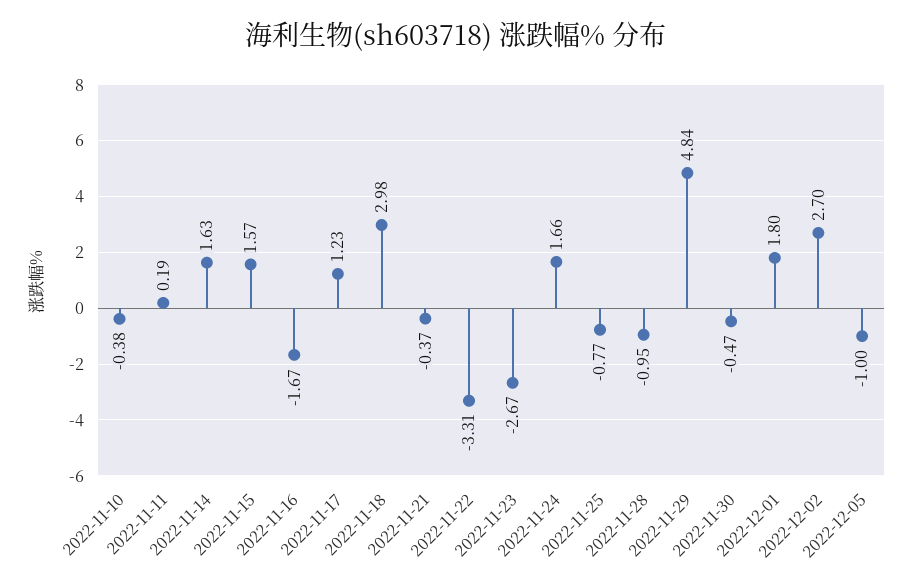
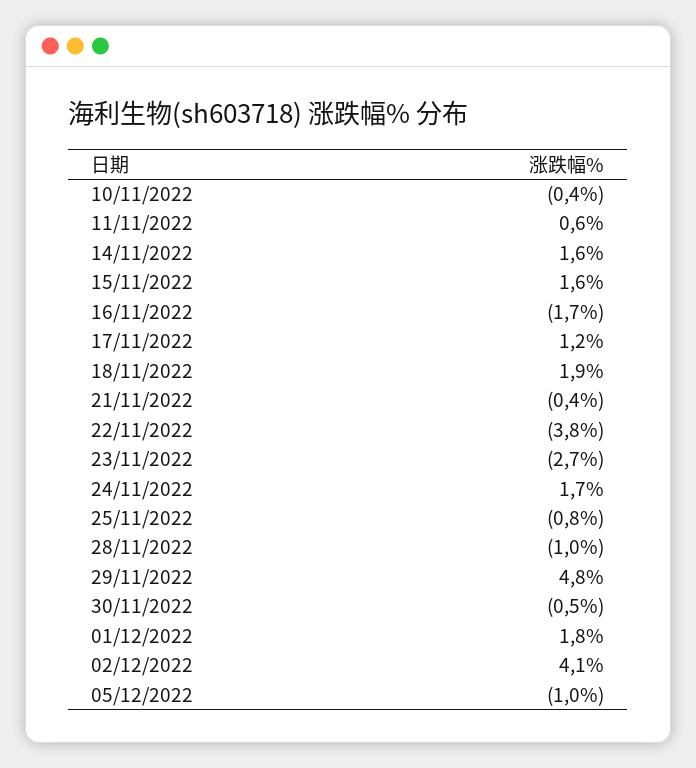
  {
    "2022-11-10": -0.38,
-   "2022-11-11": 0.19,
+   "2022-11-11": 0.6,
    "2022-11-14": 1.63,
    "2022-11-15": 1.57,
    "2022-11-16": -1.67,
    "2022-11-17": 1.23,
-   "2022-11-18": 2.98,
+   "2022-11-18": 1.9,
    "2022-11-21": -0.37,
-   "2022-11-22": -3.31,
+   "2022-11-22": -3.8,
    "2022-11-23": -2.67,
    "2022-11-24": 1.66,
    "2022-11-25": -0.77,
    "2022-11-28": -0.95,
    "2022-11-29": 4.84,
    "2022-11-30": -0.47,
    "2022-12-01": 1.8,
-   "2022-12-02": 2.7,
+   "2022-12-02": 4.1,
    "2022-12-05": -1
  }

